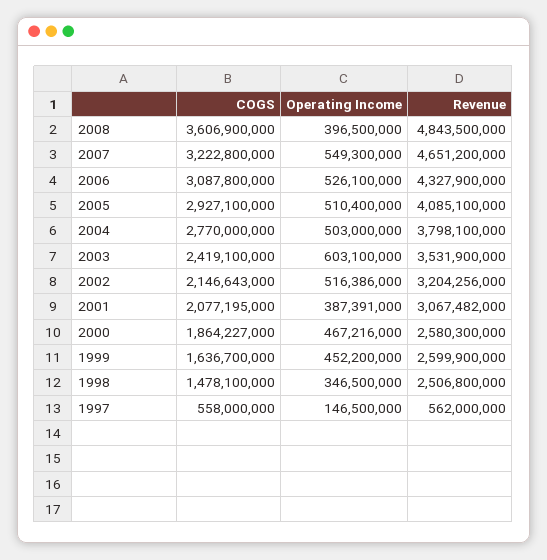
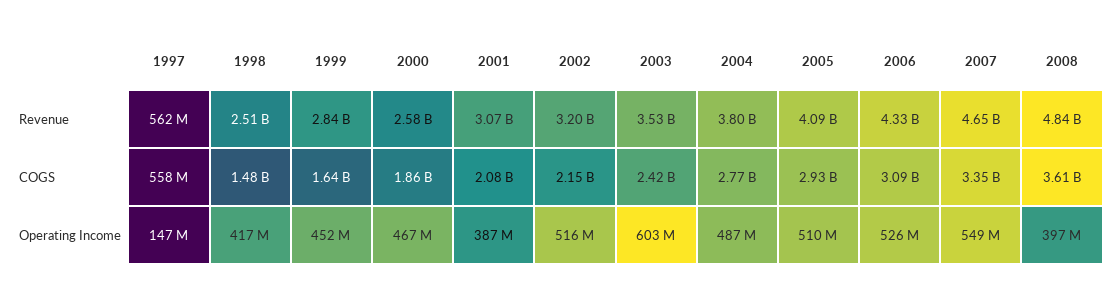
  {
    "COGS": {
      "2008": 3606900000,
-     "2007": 3222800000,
+     "2007": 3350000000,
      "2006": 3087800000,
      "2005": 2927100000,
      "2004": 2770000000,
      "2003": 2419100000,
      "2002": 2146643000,
      "2001": 2077195000,
      "2000": 1864227000,
      "1999": 1636700000,
      "1998": 1478100000,
      "1997": 558000000
    },
    "Operating Income": {
      "2008": 396500000,
      "2007": 549300000,
      "2006": 526100000,
      "2005": 510400000,
-     "2004": 503000000,
+     "2004": 487000000,
      "2003": 603100000,
      "2002": 516386000,
      "2001": 387391000,
      "2000": 467216000,
      "1999": 452200000,
-     "1998": 346500000,
+     "1998": 417000000,
      "1997": 146500000
    },
    "Revenue": {
      "2008": 4843500000,
      "2007": 4651200000,
      "2006": 4327900000,
      "2005": 4085100000,
      "2004": 3798100000,
      "2003": 3531900000,
      "2002": 3204256000,
      "2001": 3067482000,
      "2000": 2580300000,
-     "1999": 2599900000,
+     "1999": 2840000000,
      "1998": 2506800000,
      "1997": 562000000
    }
  }

